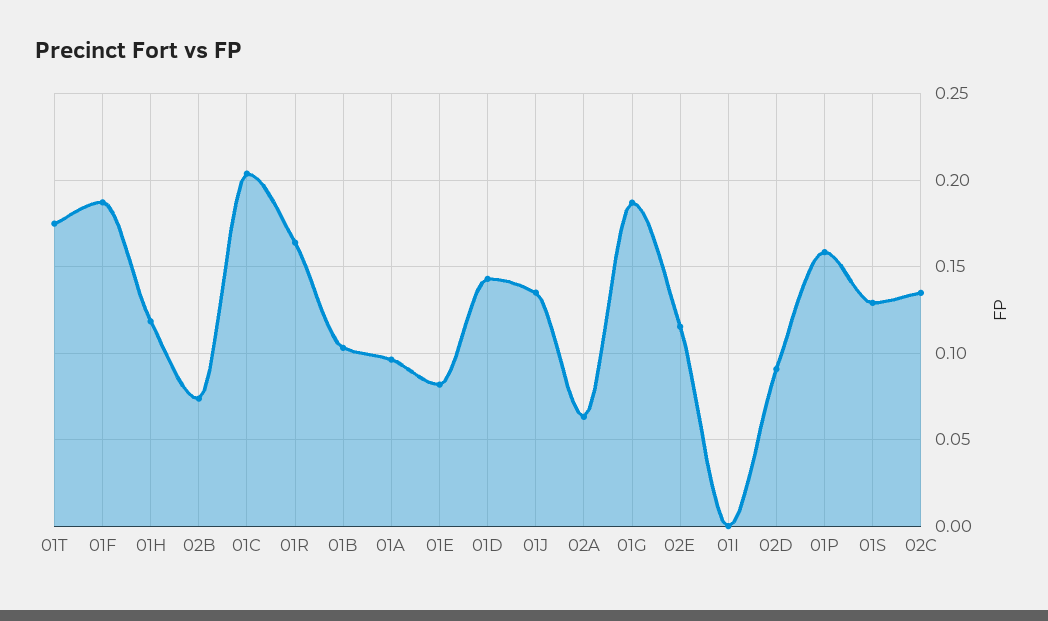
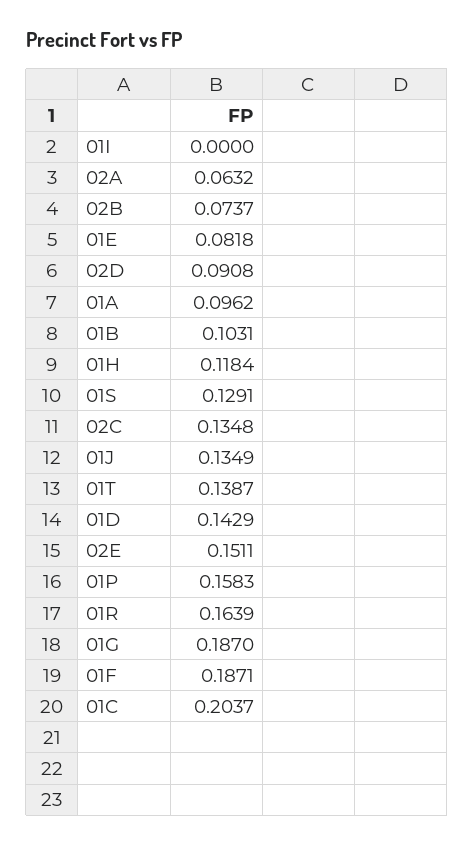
  {
-   "01T": 0.175,
+   "01T": 0.1387,
    "01F": 0.1871,
    "01H": 0.1184,
    "02B": 0.0737,
    "01C": 0.2037,
    "01R": 0.1639,
    "01B": 0.1031,
    "01A": 0.0962,
    "01E": 0.0818,
    "01D": 0.1429,
    "01J": 0.1349,
    "02A": 0.0632,
    "01G": 0.187,
-   "02E": 0.115,
+   "02E": 0.1511,
    "01I": 0,
    "02D": 0.0908,
    "01P": 0.1583,
    "01S": 0.1291,
    "02C": 0.1348
  }

